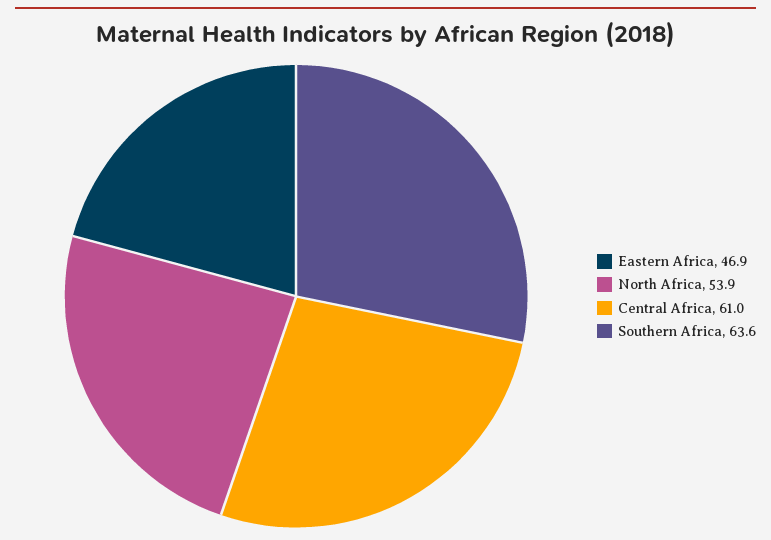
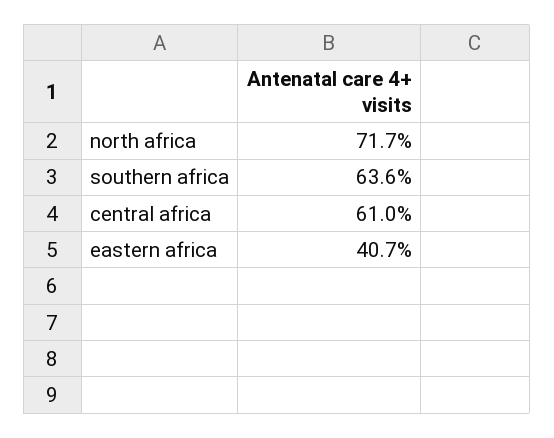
  {
-   "Eastern Africa": 46.9,
+   "Eastern Africa": 40.7,
-   "North Africa": 53.9,
+   "North Africa": 71.7,
    "Central Africa": 61,
    "Southern Africa": 63.6
  }

